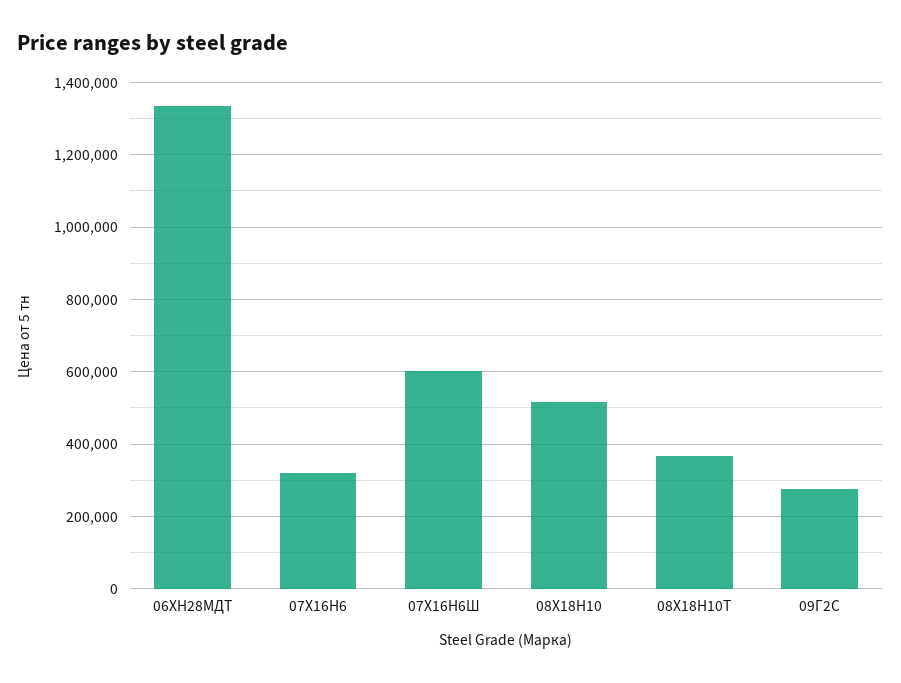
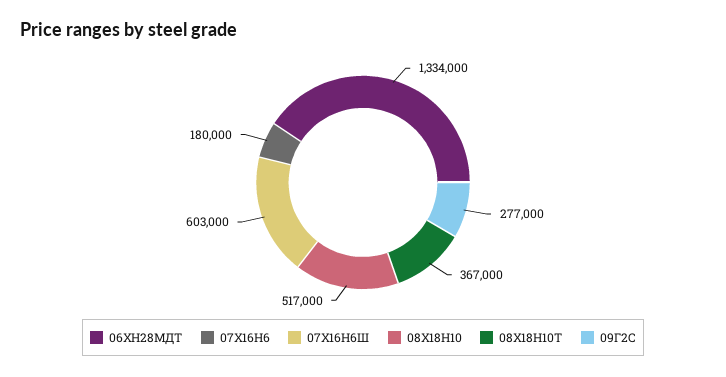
  {
    "06ХН28МДТ": 1334000,
-   "07Х16Н6": 320000,
+   "07Х16Н6": 180000,
    "07Х16Н6Ш": 603000,
    "08Х18Н10": 517000,
    "08Х18Н10Т": 367000,
    "09Г2С": 277000
  }

